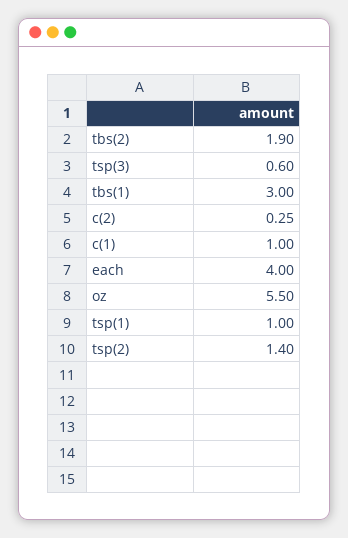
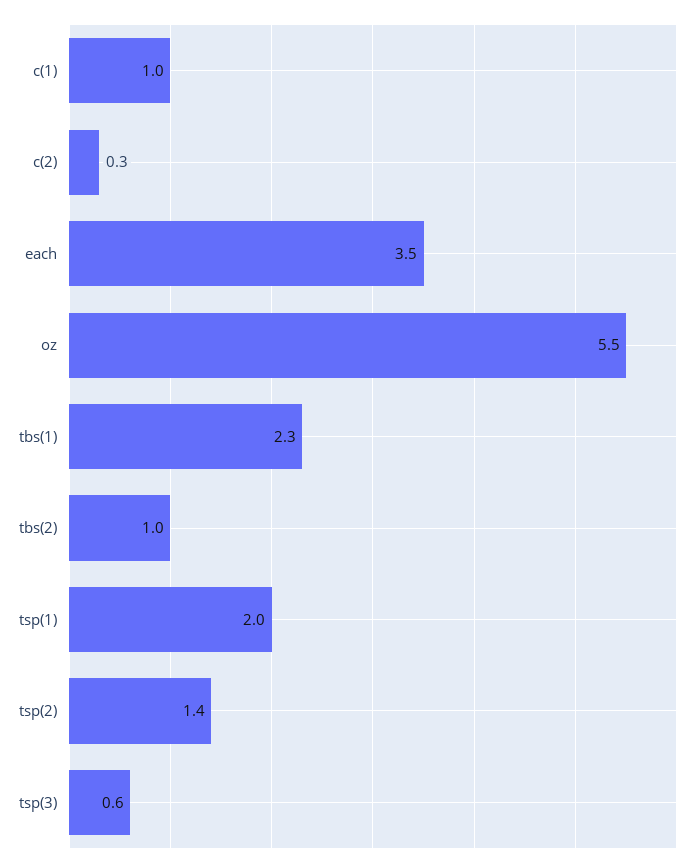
  {
-   "tbs(2)": 1.9,
+   "tbs(2)": 1,
    "tsp(3)": 0.6,
-   "tbs(1)": 3,
+   "tbs(1)": 2.3,
    "c(2)": 0.25,
    "c(1)": 1,
-   "each": 4,
+   "each": 3.5,
    "oz": 5.5,
-   "tsp(1)": 1,
+   "tsp(1)": 2,
    "tsp(2)": 1.4
  }

